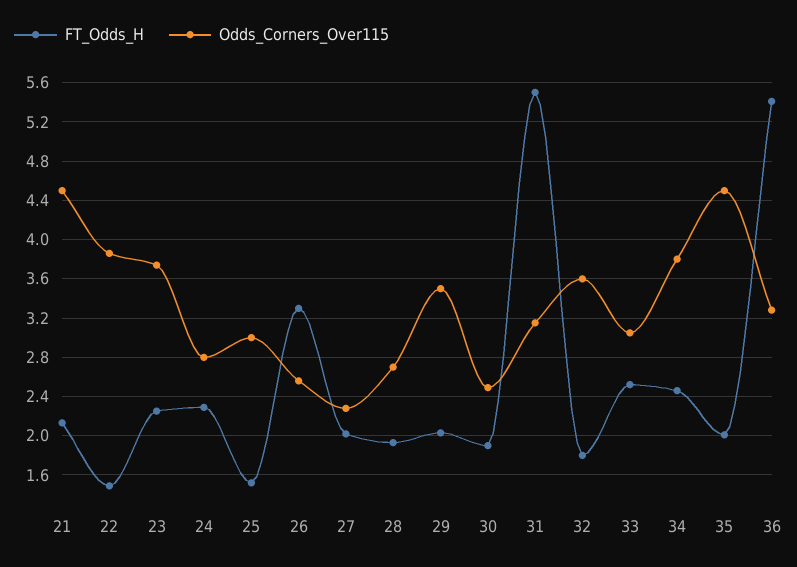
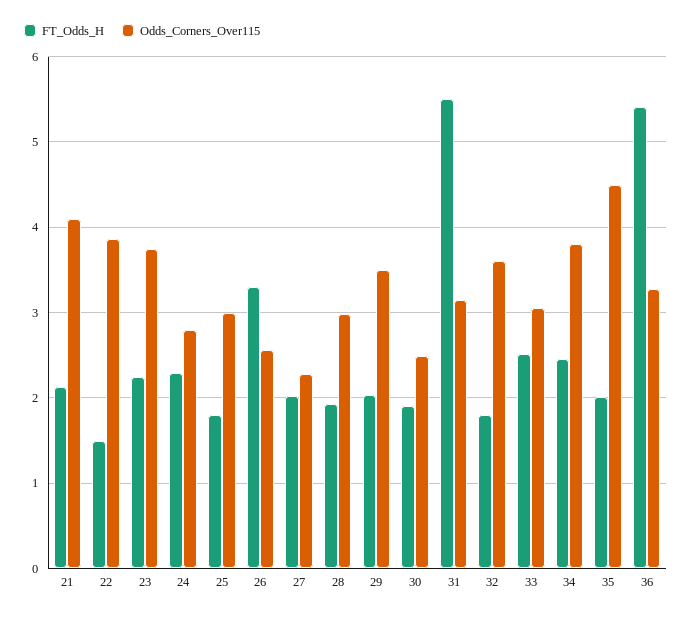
  {
    "FT_Odds_H": {
      "21": 2.1,
      "22": 1.5,
      "23": 2.3,
      "24": 2.3,
-     "25": 1.5,
+     "25": 1.8,
      "26": 3.3,
      "27": 2,
      "28": 1.9,
      "29": 2,
      "30": 1.9,
      "31": 5.5,
      "32": 1.8,
      "33": 2.5,
      "34": 2.5,
      "35": 2,
      "36": 5.4
    },
    "Odds_Corners_Over115": {
-     "21": 4.5,
+     "21": 4.1,
      "22": 3.9,
      "23": 3.7,
      "24": 2.8,
      "25": 3,
      "26": 2.6,
      "27": 2.3,
-     "28": 2.7,
+     "28": 3,
      "29": 3.5,
      "30": 2.5,
      "31": 3.2,
      "32": 3.6,
      "33": 3.1,
      "34": 3.8,
      "35": 4.5,
      "36": 3.3
    }
  }

